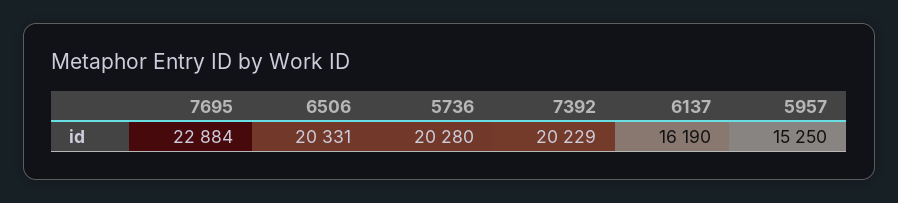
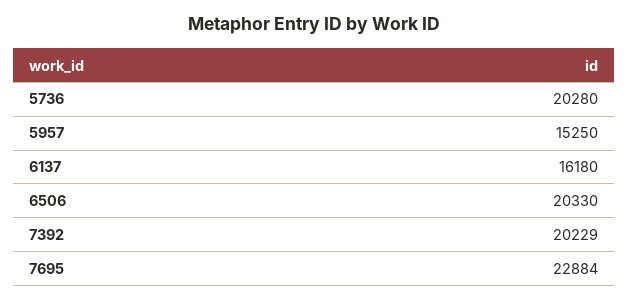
  {
    "7695": 22884,
-   "6506": 20331,
+   "6506": 20330,
    "5736": 20280,
    "7392": 20229,
-   "6137": 16190,
+   "6137": 16180,
    "5957": 15250
  }

